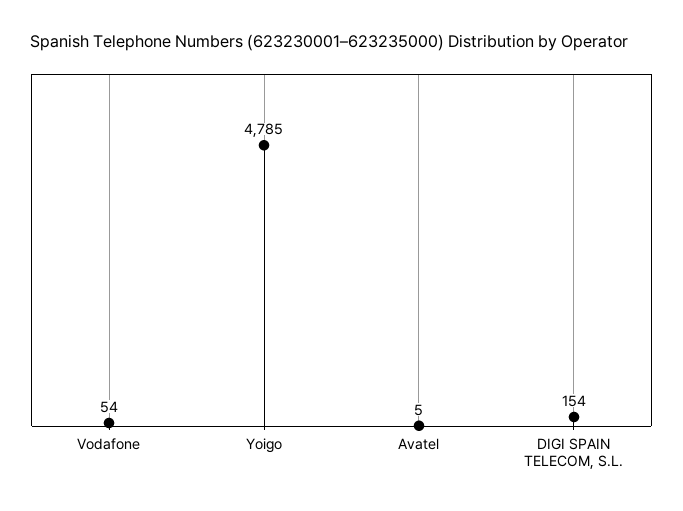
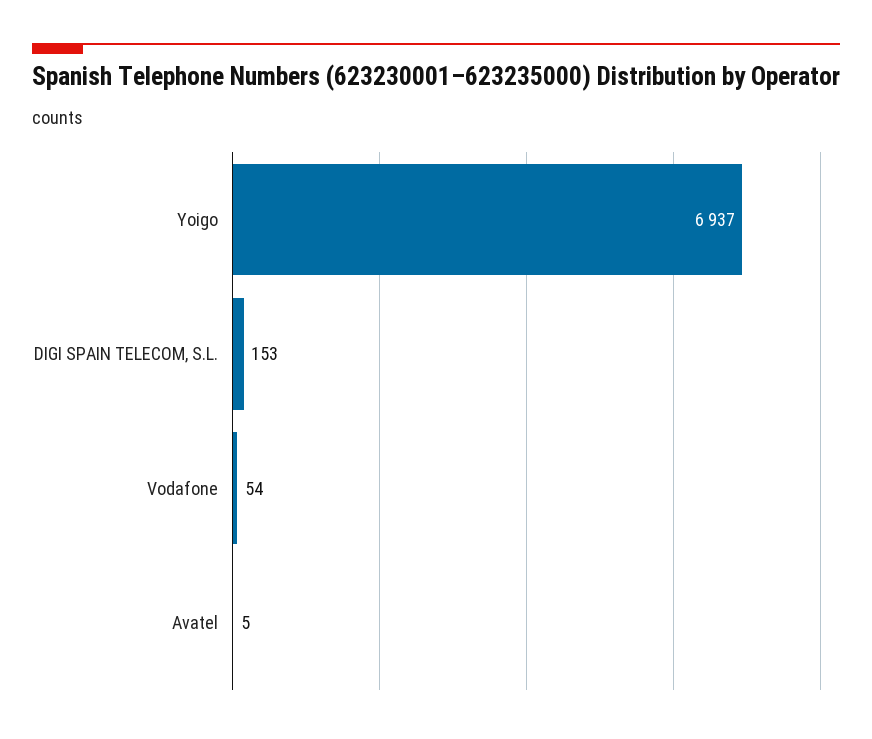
  {
    "Vodafone": 54,
-   "Yoigo": 4785,
+   "Yoigo": 6937,
    "Avatel": 5,
-   "DIGI SPAIN TELECOM, S.L.": 154
+   "DIGI SPAIN TELECOM, S.L.": 153
  }

